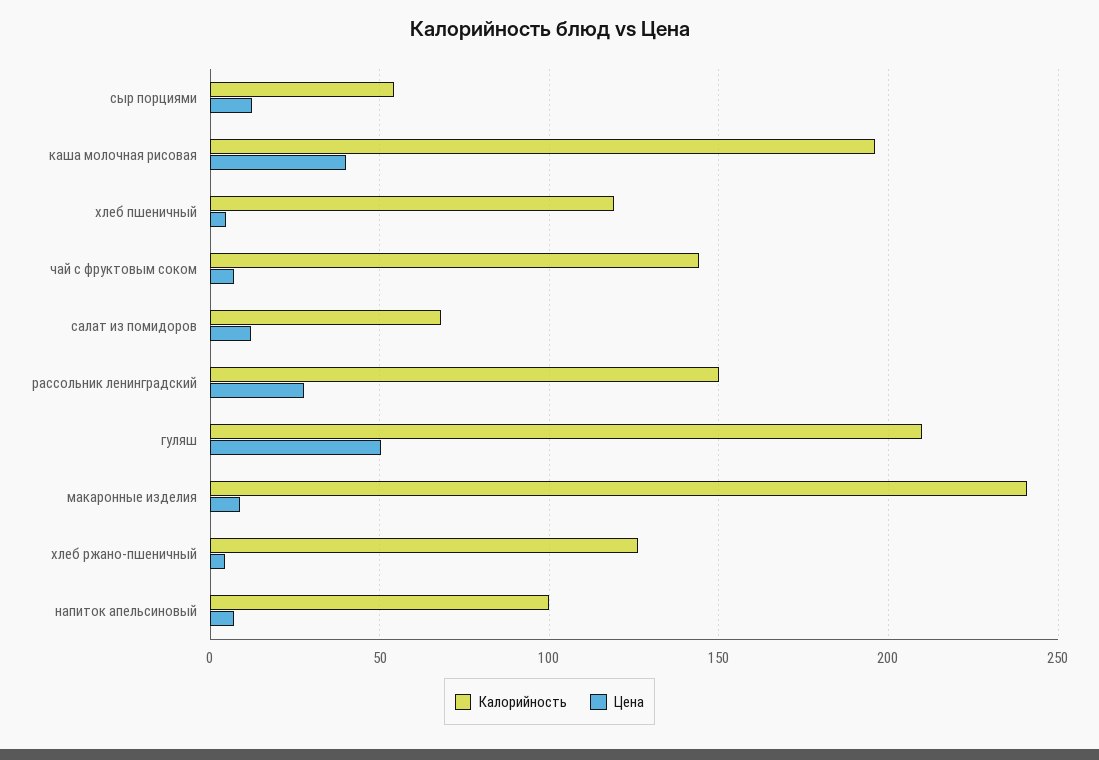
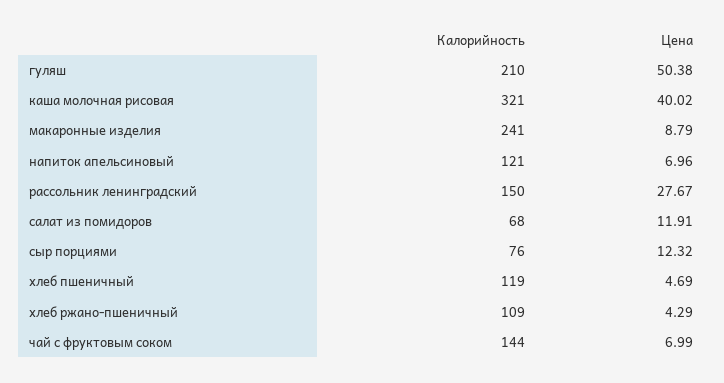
  {
    "Калорийность": {
-     "сыр порциями": 55,
+     "сыр порциями": 76,
-     "каша молочная рисовая": 195,
+     "каша молочная рисовая": 321,
      "хлеб пшеничный": 119,
      "чай с фруктовым соком": 144,
      "салат из помидоров": 68,
      "рассольник ленинградский": 150,
      "гуляш": 210,
      "макаронные изделия": 241,
-     "хлеб ржано-пшеничный": 125,
+     "хлеб ржано-пшеничный": 109,
-     "напиток апельсиновый": 100
+     "напиток апельсиновый": 121
    },
    "Цена": {
      "сыр порциями": 12.32,
      "каша молочная рисовая": 40.02,
      "хлеб пшеничный": 4.69,
      "чай с фруктовым соком": 6.99,
      "салат из помидоров": 11.91,
      "рассольник ленинградский": 27.67,
      "гуляш": 50.38,
      "макаронные изделия": 8.79,
      "хлеб ржано-пшеничный": 4.29,
      "напиток апельсиновый": 6.96
    }
  }

